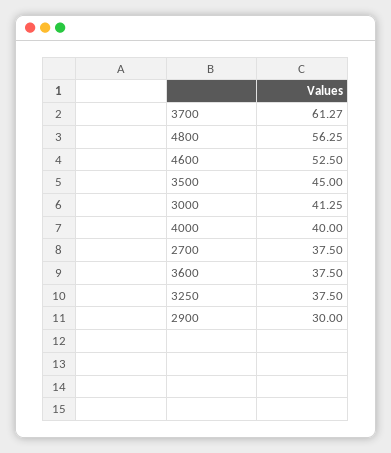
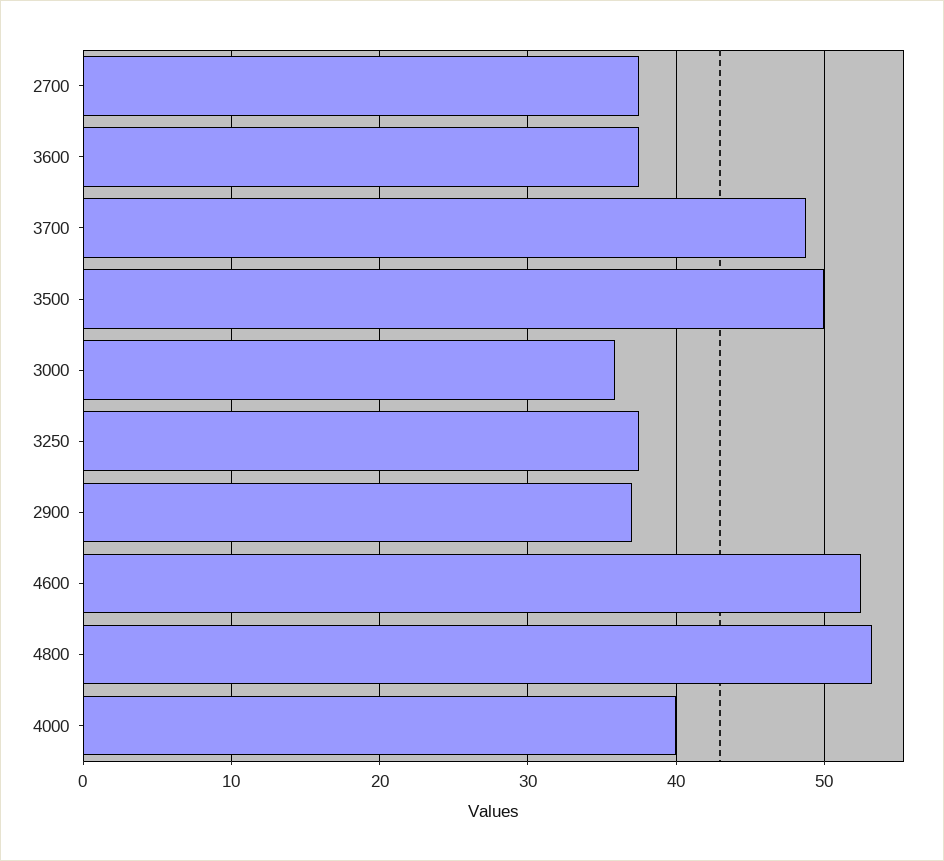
  {
-   "3700": 61.27,
+   "3700": 49,
-   "4800": 56.25,
+   "4800": 53,
    "4600": 52.5,
-   "3500": 45,
+   "3500": 50,
-   "3000": 41.25,
+   "3000": 36,
    "4000": 40,
    "2700": 37.5,
    "3600": 37.5,
    "3250": 37.5,
-   "2900": 30
+   "2900": 37
  }

